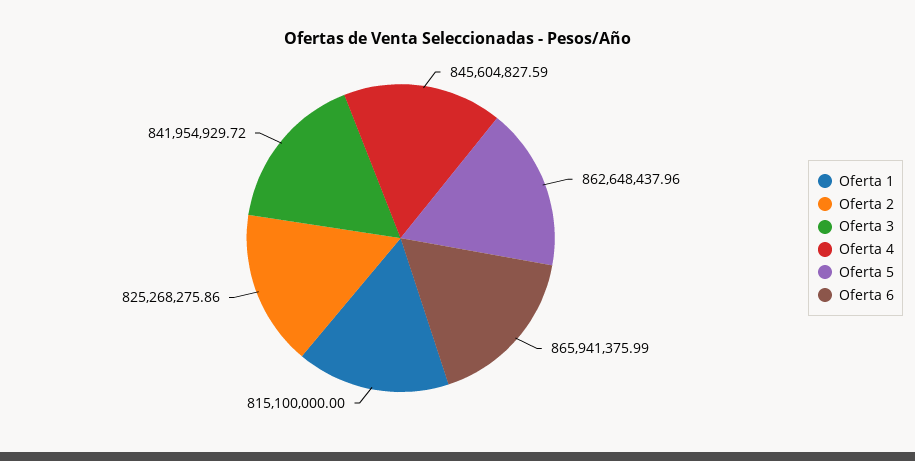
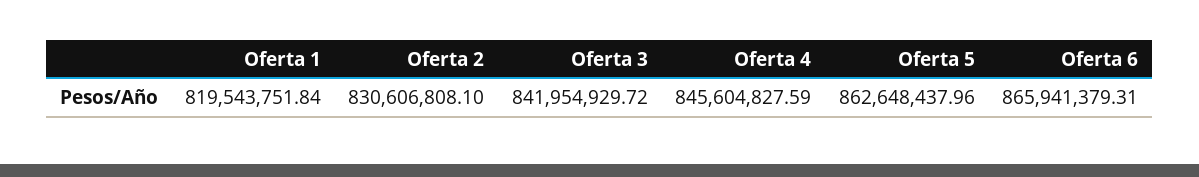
  {
-   "Oferta 1": 815100000,
+   "Oferta 1": 819543751.84,
-   "Oferta 2": 825268275.86,
+   "Oferta 2": 830606808.1,
    "Oferta 3": 841954929.72,
    "Oferta 4": 845604827.59,
    "Oferta 5": 862648437.96,
-   "Oferta 6": 865941375.99
+   "Oferta 6": 865941379.31
  }

